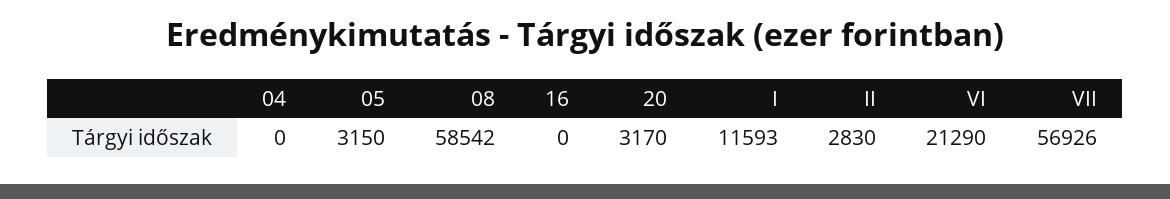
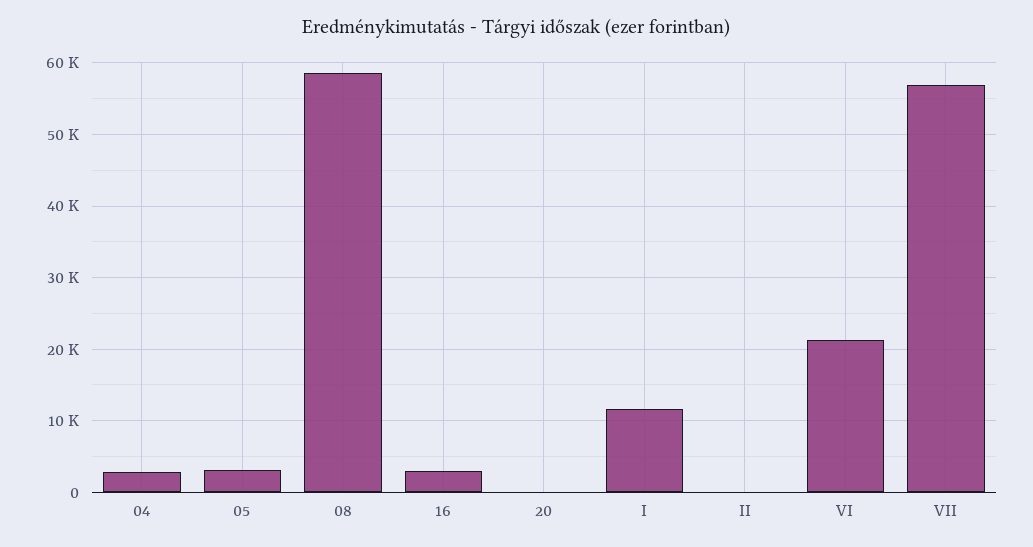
  {
-   "04": 0,
+   "04": 3000,
    "05": 3150,
    "08": 58542,
-   "16": 0,
+   "16": 3000,
-   "20": 3170,
+   "20": 0,
    "I": 11593,
-   "II": 2830,
+   "II": 0,
    "VI": 21290,
    "VII": 56926
  }

